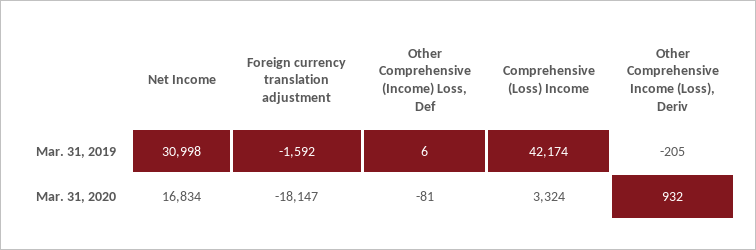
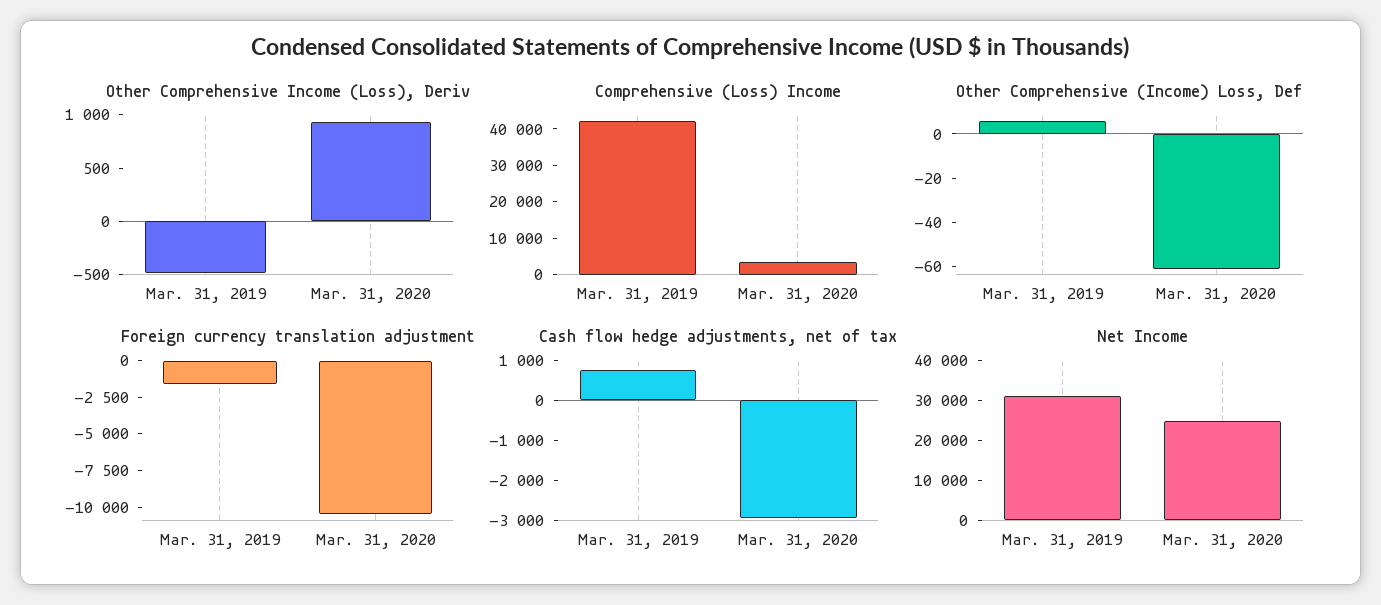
  {
    "Net Income": {
      "Mar. 31, 2019": 30998,
-     "Mar. 31, 2020": 16834
+     "Mar. 31, 2020": 25000
    },
    "Foreign currency translation adjustment": {
      "Mar. 31, 2019": -1592,
-     "Mar. 31, 2020": -18147
+     "Mar. 31, 2020": -10000
    },
    "Other Comprehensive (Income) Loss, Def": {
      "Mar. 31, 2019": 6,
-     "Mar. 31, 2020": -81
+     "Mar. 31, 2020": -60
    },
    "Comprehensive (Loss) Income": {
      "Mar. 31, 2019": 42174,
      "Mar. 31, 2020": 3324
    },
    "Other Comprehensive Income (Loss), Deriv": {
-     "Mar. 31, 2019": -205,
+     "Mar. 31, 2019": -500,
      "Mar. 31, 2020": 932
-   }
+   },
+   "Cash flow hedge adjustments, net of tax": {
+     "Mar. 31, 2019": 750,
+     "Mar. 31, 2020": -3000
+   }
  }

